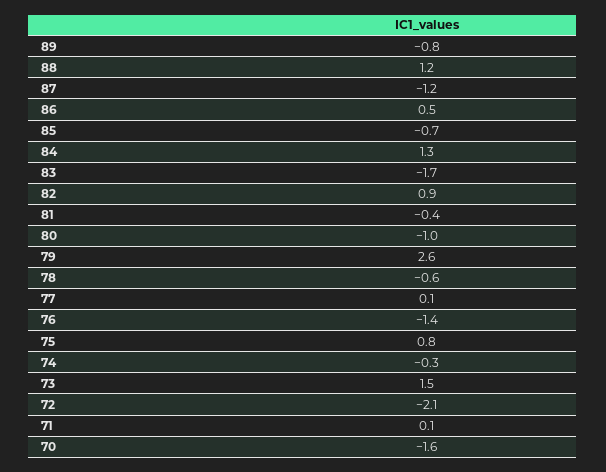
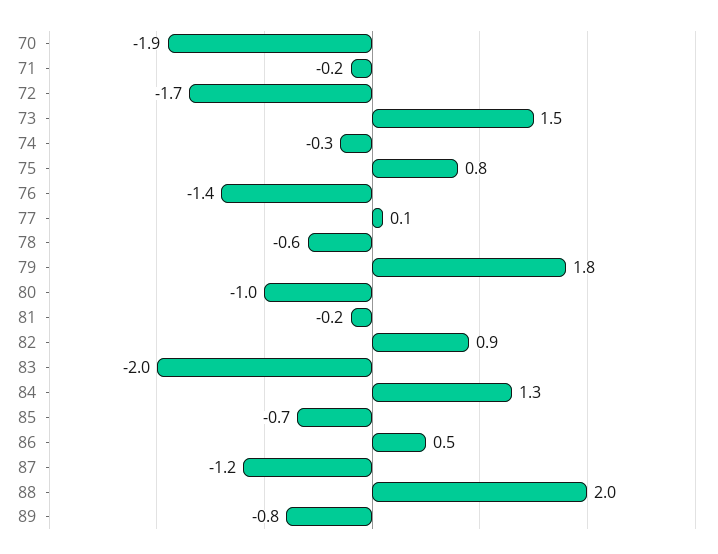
  {
    "89": -0.8,
-   "88": 1.2,
+   "88": 2,
    "87": -1.2,
    "86": 0.5,
    "85": -0.7,
    "84": 1.3,
-   "83": -1.7,
+   "83": -2,
    "82": 0.9,
-   "81": -0.4,
+   "81": -0.2,
    "80": -1,
-   "79": 2.6,
+   "79": 1.8,
    "78": -0.6,
    "77": 0.1,
    "76": -1.4,
    "75": 0.8,
    "74": -0.3,
    "73": 1.5,
-   "72": -2.1,
+   "72": -1.7,
-   "71": 0.1,
+   "71": -0.2,
-   "70": -1.6
+   "70": -1.9
  }

